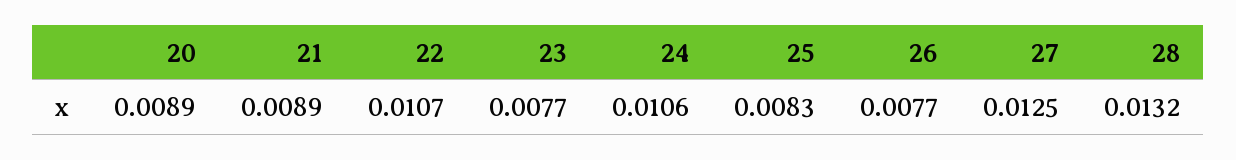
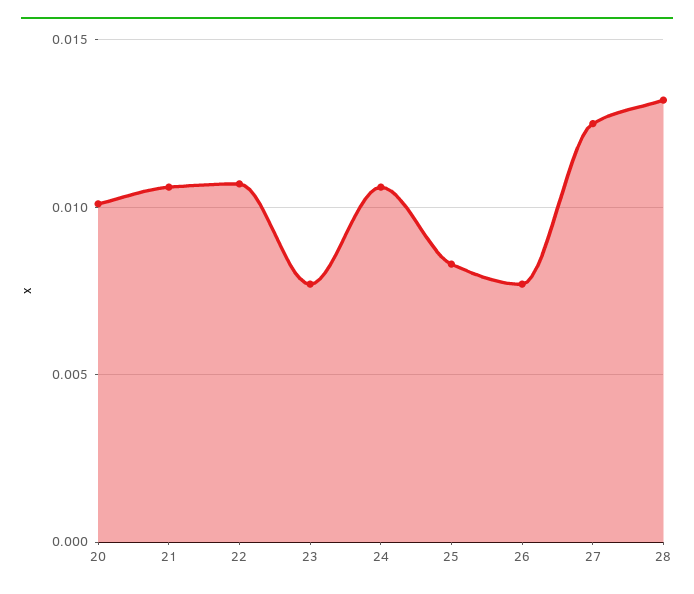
  {
-   "20": 0.0089,
+   "20": 0.01,
-   "21": 0.0089,
+   "21": 0.0105,
    "22": 0.0107,
    "23": 0.0077,
    "24": 0.0106,
    "25": 0.0083,
    "26": 0.0077,
    "27": 0.0125,
    "28": 0.0132
  }

